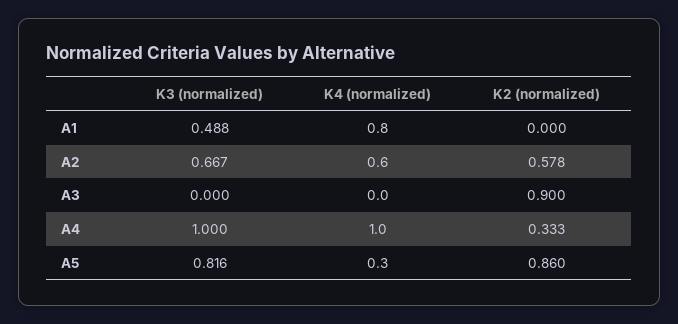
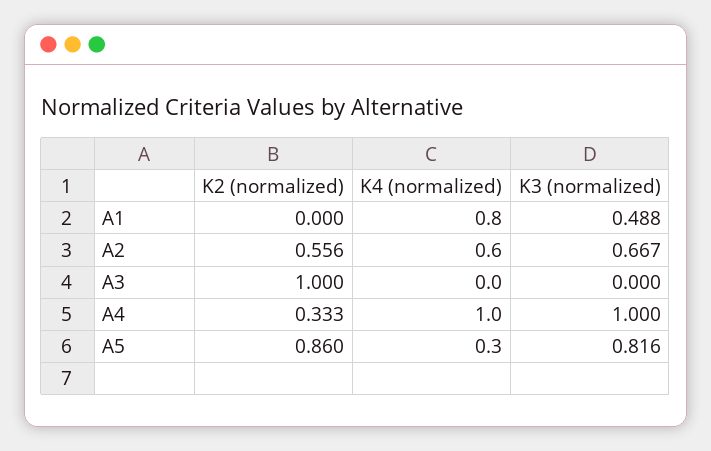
  {
    "K3 (normalized)": {
      "A1": 0.488,
      "A2": 0.667,
      "A3": 0,
      "A4": 1,
      "A5": 0.816
    },
    "K4 (normalized)": {
      "A1": 0.8,
      "A2": 0.6,
      "A3": 0,
      "A4": 1,
      "A5": 0.3
    },
    "K2 (normalized)": {
      "A1": 0,
-     "A2": 0.578,
+     "A2": 0.556,
-     "A3": 0.9,
+     "A3": 1,
      "A4": 0.333,
      "A5": 0.86
    }
  }

